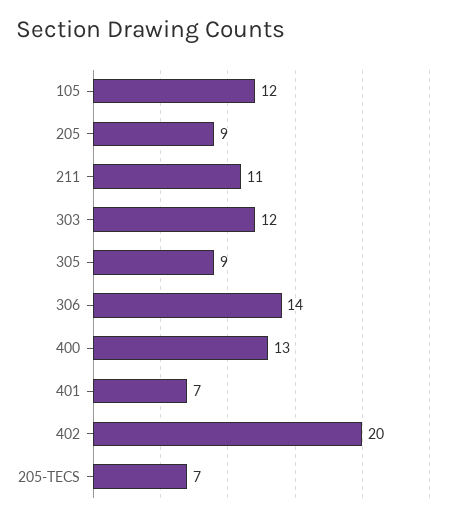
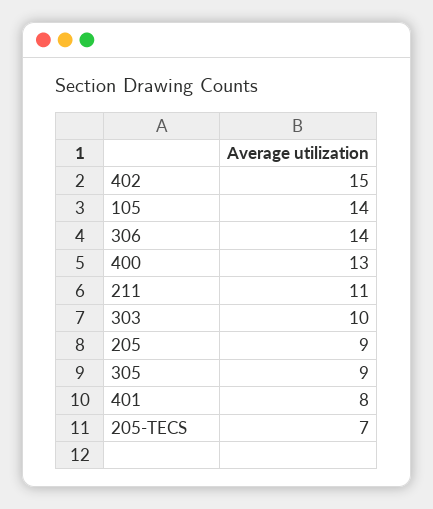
  {
-   "105": 12,
+   "105": 14,
    "205": 9,
    "211": 11,
-   "303": 12,
+   "303": 10,
    "305": 9,
    "306": 14,
    "400": 13,
-   "401": 7,
+   "401": 8,
-   "402": 20,
+   "402": 15,
    "205-TECS": 7
  }

